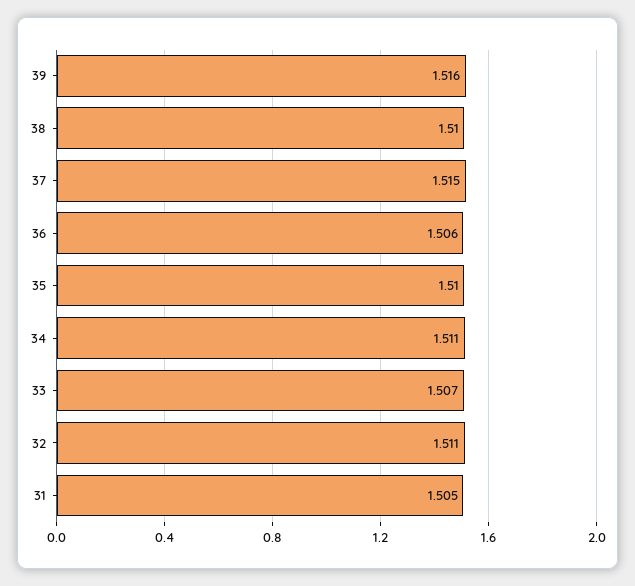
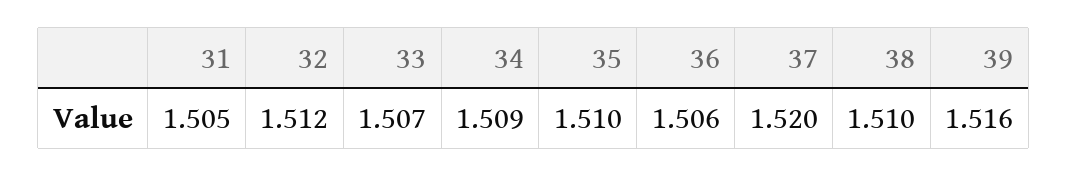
  {
    "39": 1.516,
    "38": 1.51,
-   "37": 1.515,
+   "37": 1.52,
    "36": 1.506,
    "35": 1.51,
-   "34": 1.511,
+   "34": 1.509,
    "33": 1.507,
-   "32": 1.511,
+   "32": 1.512,
    "31": 1.505
  }

